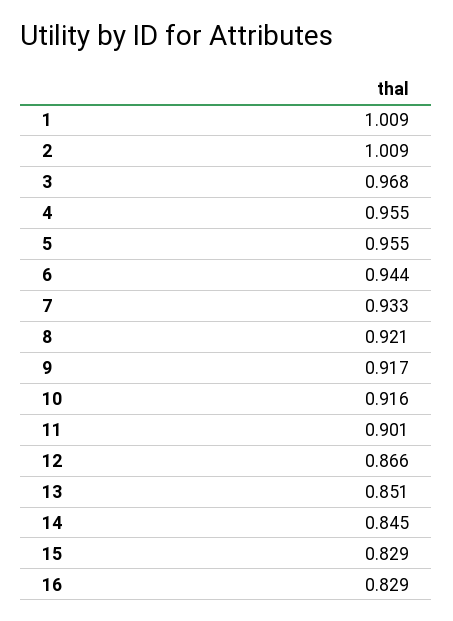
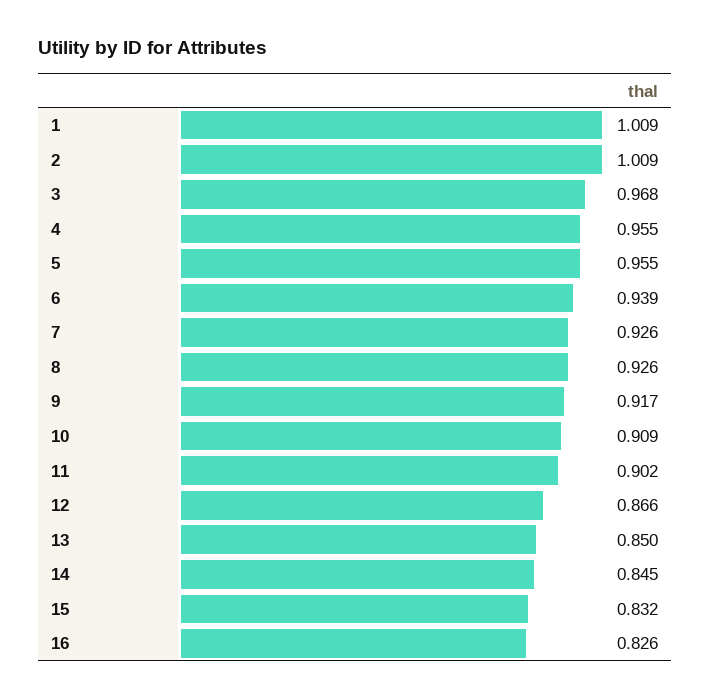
  {
    "1": 1.009,
    "2": 1.009,
    "3": 0.968,
    "4": 0.955,
    "5": 0.955,
-   "6": 0.944,
+   "6": 0.939,
-   "7": 0.933,
+   "7": 0.926,
-   "8": 0.921,
+   "8": 0.926,
    "9": 0.917,
-   "10": 0.916,
+   "10": 0.909,
-   "11": 0.901,
+   "11": 0.902,
    "12": 0.866,
-   "13": 0.851,
+   "13": 0.85,
    "14": 0.845,
-   "15": 0.829,
+   "15": 0.832,
-   "16": 0.829
+   "16": 0.826
  }

